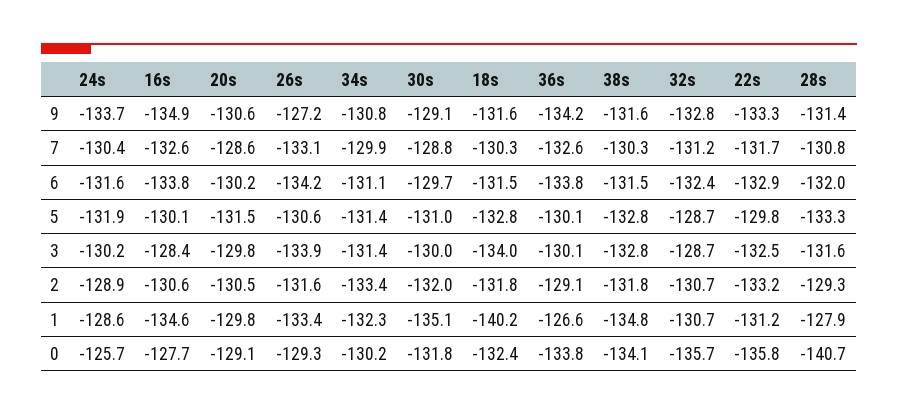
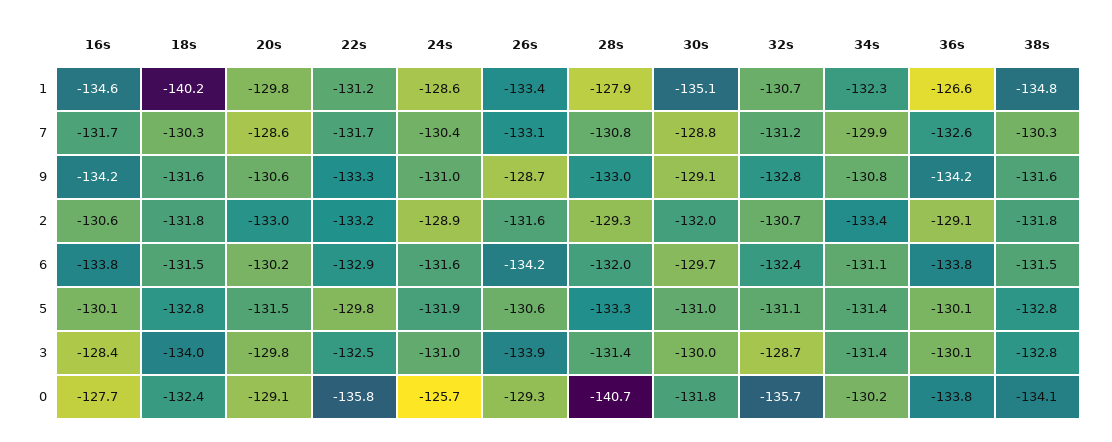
  {
    "24s": {
-     "9": -133.7,
+     "9": -131,
      "7": -130.4,
      "6": -131.6,
      "5": -131.9,
-     "3": -130.2,
+     "3": -131,
      "2": -128.9,
      "1": -128.6,
      "0": -125.7
    },
    "16s": {
-     "9": -134.9,
+     "9": -134.2,
-     "7": -132.6,
+     "7": -131.7,
      "6": -133.8,
      "5": -130.1,
      "3": -128.4,
      "2": -130.6,
      "1": -134.6,
      "0": -127.7
    },
    "20s": {
      "9": -130.6,
      "7": -128.6,
      "6": -130.2,
      "5": -131.5,
      "3": -129.8,
-     "2": -130.5,
+     "2": -133,
      "1": -129.8,
      "0": -129.1
    },
    "26s": {
-     "9": -127.2,
+     "9": -128.7,
      "7": -133.1,
      "6": -134.2,
      "5": -130.6,
      "3": -133.9,
      "2": -131.6,
      "1": -133.4,
      "0": -129.3
    },
    "34s": {
      "9": -130.8,
      "7": -129.9,
      "6": -131.1,
      "5": -131.4,
      "3": -131.4,
      "2": -133.4,
      "1": -132.3,
      "0": -130.2
    },
    "30s": {
      "9": -129.1,
      "7": -128.8,
      "6": -129.7,
      "5": -131,
      "3": -130,
      "2": -132,
      "1": -135.1,
      "0": -131.8
    },
    "18s": {
      "9": -131.6,
      "7": -130.3,
      "6": -131.5,
      "5": -132.8,
      "3": -134,
      "2": -131.8,
      "1": -140.2,
      "0": -132.4
    },
    "36s": {
      "9": -134.2,
      "7": -132.6,
      "6": -133.8,
      "5": -130.1,
      "3": -130.1,
      "2": -129.1,
      "1": -126.6,
      "0": -133.8
    },
    "38s": {
      "9": -131.6,
      "7": -130.3,
      "6": -131.5,
      "5": -132.8,
      "3": -132.8,
      "2": -131.8,
      "1": -134.8,
      "0": -134.1
    },
    "32s": {
      "9": -132.8,
      "7": -131.2,
      "6": -132.4,
-     "5": -128.7,
+     "5": -131.1,
      "3": -128.7,
      "2": -130.7,
      "1": -130.7,
      "0": -135.7
    },
    "22s": {
      "9": -133.3,
      "7": -131.7,
      "6": -132.9,
      "5": -129.8,
      "3": -132.5,
      "2": -133.2,
      "1": -131.2,
      "0": -135.8
    },
    "28s": {
-     "9": -131.4,
+     "9": -133,
      "7": -130.8,
      "6": -132,
      "5": -133.3,
-     "3": -131.6,
+     "3": -131.4,
      "2": -129.3,
      "1": -127.9,
      "0": -140.7
    }
  }

